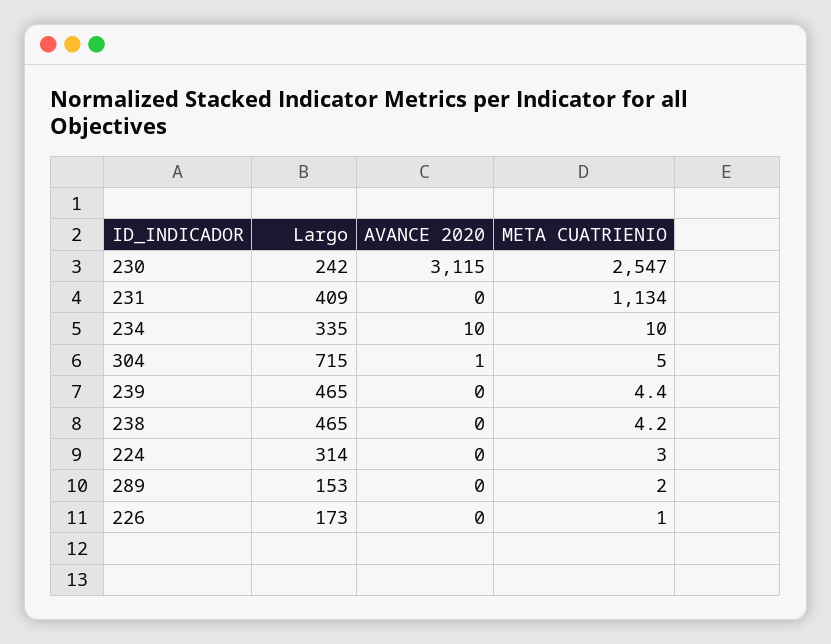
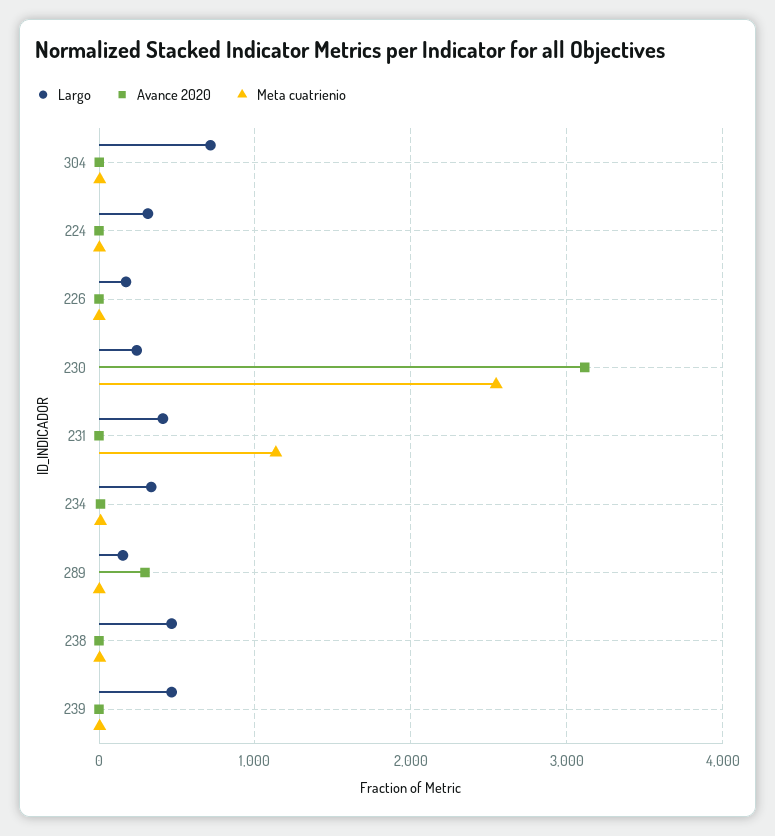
  {
    "Largo": {
      "230": 242,
      "231": 409,
      "234": 335,
      "304": 715,
      "239": 465,
      "238": 465,
      "224": 314,
      "289": 153,
      "226": 173
    },
    "AVANCE 2020": {
      "230": 3115,
      "231": 0,
      "234": 10,
      "304": 1,
      "239": 0,
      "238": 0,
      "224": 0,
-     "289": 0,
+     "289": 300,
      "226": 0
    },
    "META CUATRIENIO": {
      "230": 2547,
      "231": 1134,
      "234": 10,
      "304": 5,
      "239": 4.4,
      "238": 4.2,
      "224": 3,
      "289": 2,
      "226": 1
    }
  }

